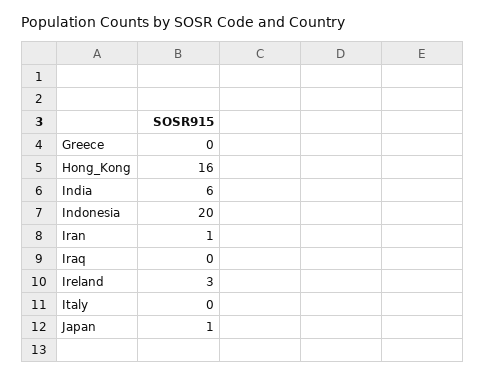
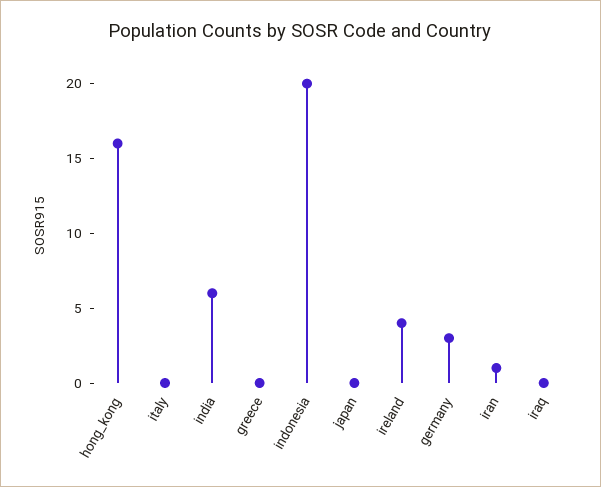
  {
    "Greece": 0,
    "Hong_Kong": 16,
    "India": 6,
    "Indonesia": 20,
    "Iran": 1,
    "Iraq": 0,
-   "Ireland": 3,
+   "Ireland": 4,
    "Italy": 0,
-   "Japan": 1
+   "Japan": 0,
+   "germany": 3
  }

